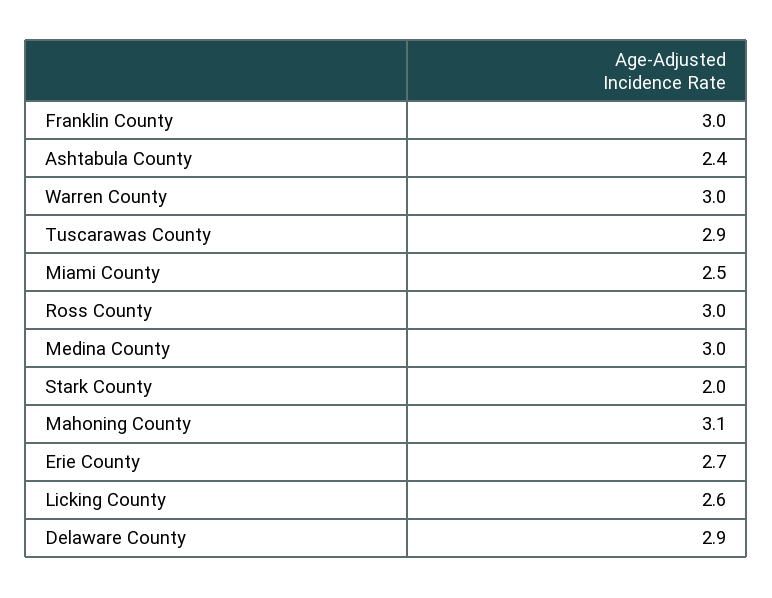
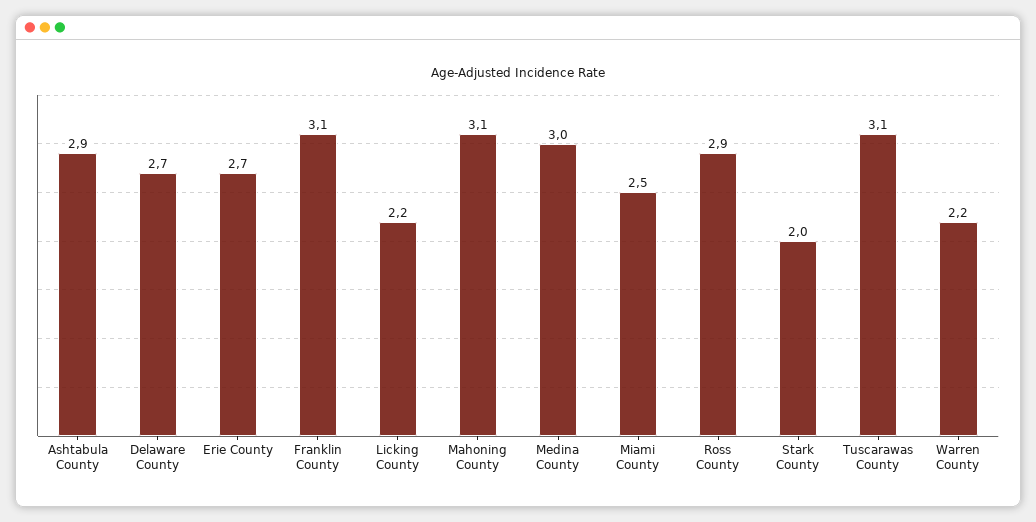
  {
-   "Franklin County": 3,
+   "Franklin County": 3.1,
-   "Ashtabula County": 2.4,
+   "Ashtabula County": 2.9,
-   "Warren County": 3,
+   "Warren County": 2.2,
-   "Tuscarawas County": 2.9,
+   "Tuscarawas County": 3.1,
    "Miami County": 2.5,
-   "Ross County": 3,
+   "Ross County": 2.9,
    "Medina County": 3,
    "Stark County": 2,
    "Mahoning County": 3.1,
    "Erie County": 2.7,
-   "Licking County": 2.6,
+   "Licking County": 2.2,
-   "Delaware County": 2.9
+   "Delaware County": 2.7
  }

